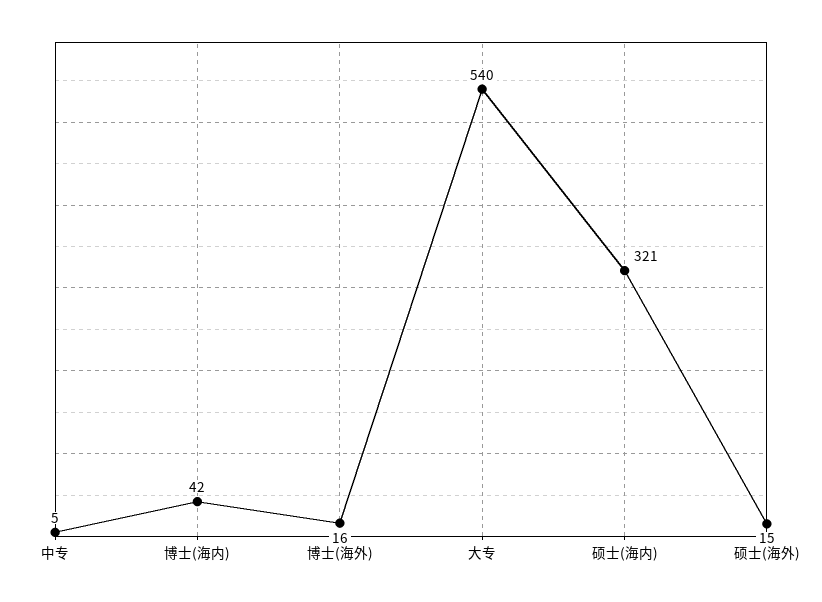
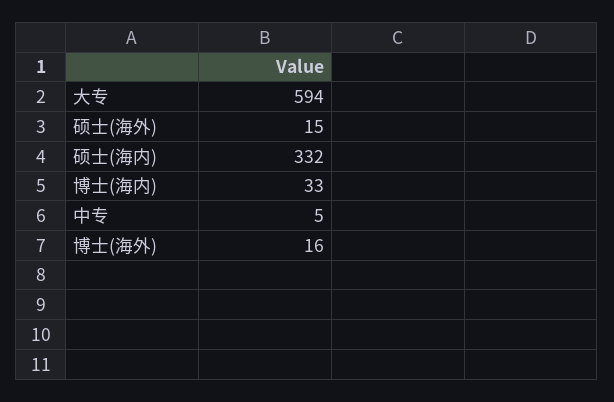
  {
    "中专": 5,
-   "博士(海内)": 42,
+   "博士(海内)": 33,
    "博士(海外)": 16,
-   "大专": 540,
+   "大专": 594,
-   "硕士(海内)": 321,
+   "硕士(海内)": 332,
    "硕士(海外)": 15
  }

